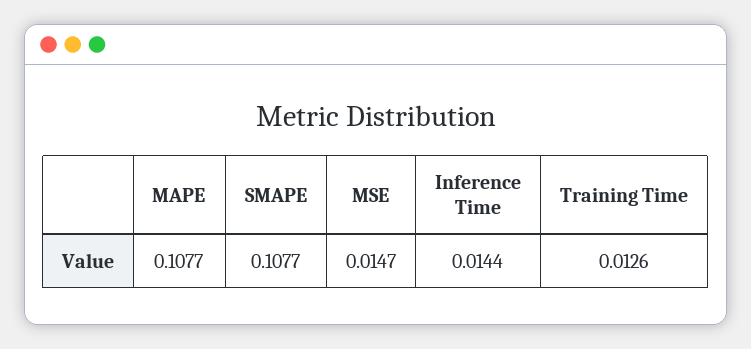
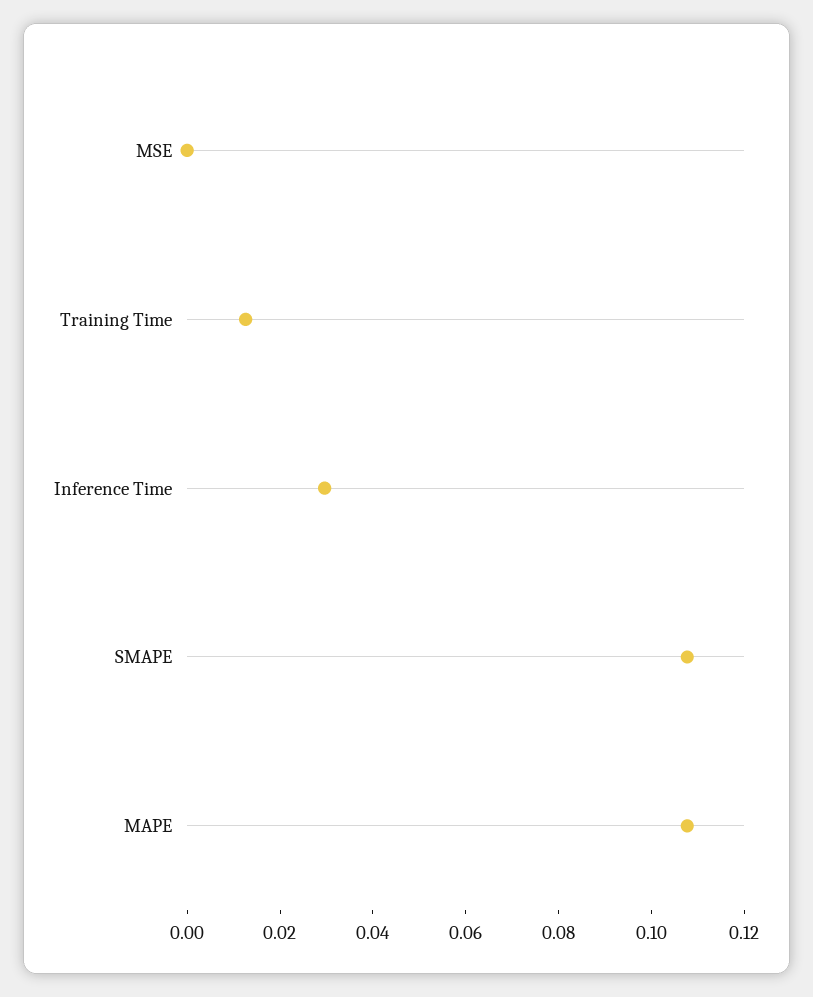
  {
    "MAPE": 0.1077,
    "SMAPE": 0.1077,
-   "MSE": 0.0147,
+   "MSE": 0,
-   "Inference Time": 0.0144,
+   "Inference Time": 0.03,
    "Training Time": 0.0126
  }

